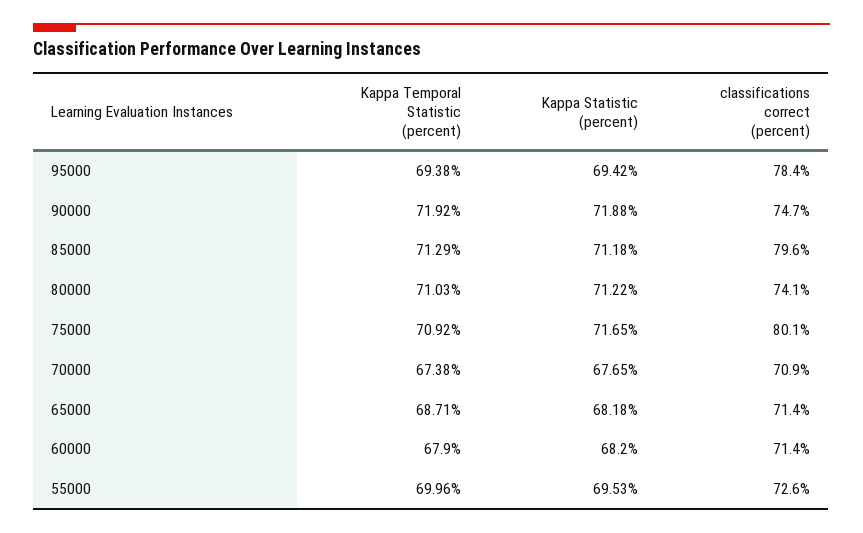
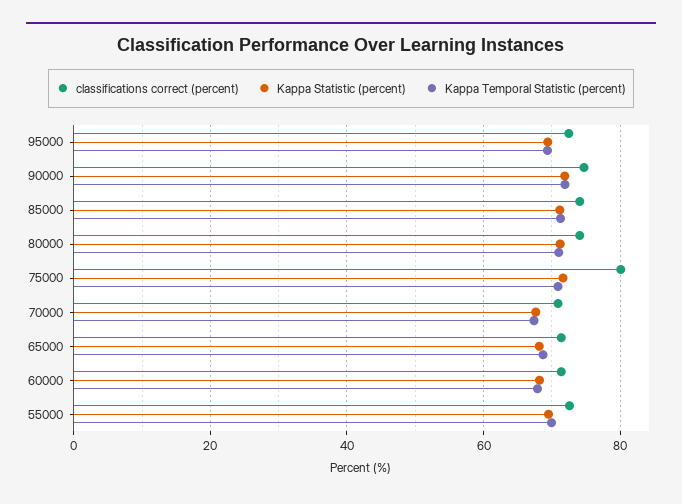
  {
    "Kappa Temporal Statistic (percent)": {
      "95000": 69.38,
      "90000": 71.92,
      "85000": 71.29,
      "80000": 71.03,
      "75000": 70.92,
      "70000": 67.38,
      "65000": 68.71,
      "60000": 67.9,
      "55000": 69.96
    },
    "Kappa Statistic (percent)": {
      "95000": 69.42,
      "90000": 71.88,
      "85000": 71.18,
      "80000": 71.22,
      "75000": 71.65,
      "70000": 67.65,
      "65000": 68.18,
      "60000": 68.2,
      "55000": 69.53
    },
    "classifications correct (percent)": {
-     "95000": 78.4,
+     "95000": 72,
      "90000": 74.7,
-     "85000": 79.6,
+     "85000": 74,
      "80000": 74.1,
      "75000": 80.1,
      "70000": 70.9,
      "65000": 71.4,
      "60000": 71.4,
      "55000": 72.6
    }
  }

